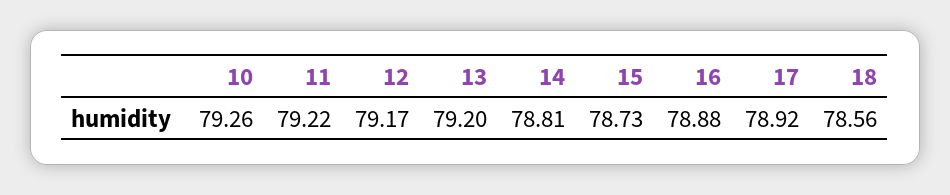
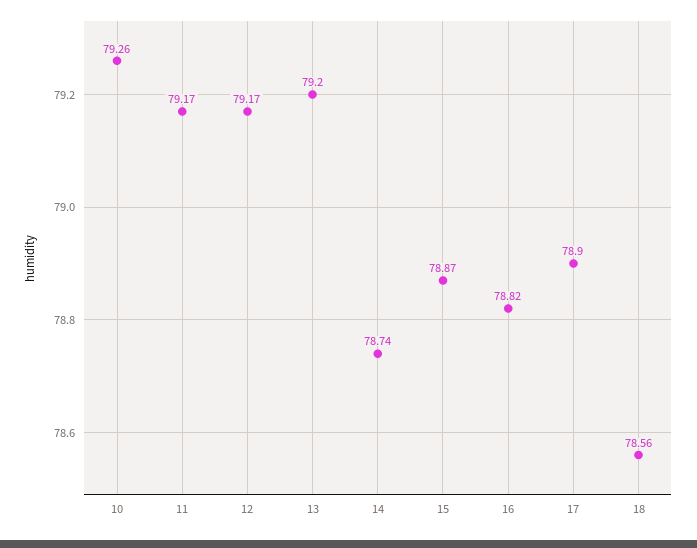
  {
    "10": 79.26,
-   "11": 79.22,
+   "11": 79.17,
    "12": 79.17,
    "13": 79.2,
-   "14": 78.81,
+   "14": 78.74,
-   "15": 78.73,
+   "15": 78.87,
-   "16": 78.88,
+   "16": 78.82,
-   "17": 78.92,
+   "17": 78.9,
    "18": 78.56
  }

